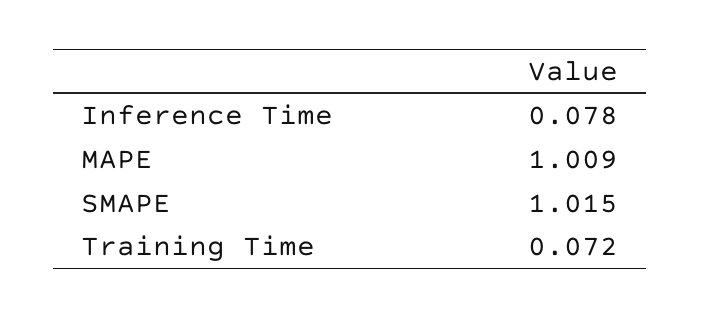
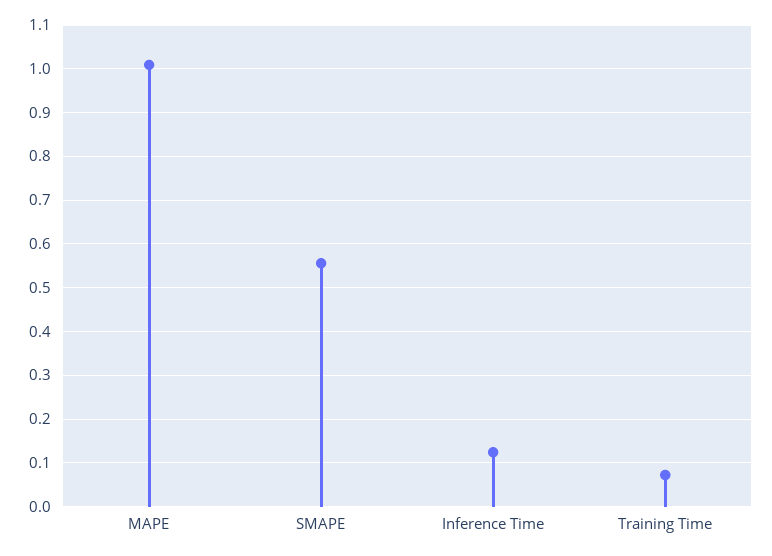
  {
-   "Inference Time": 0.078,
+   "Inference Time": 0.12,
    "MAPE": 1.009,
-   "SMAPE": 1.015,
+   "SMAPE": 0.56,
    "Training Time": 0.072
  }

